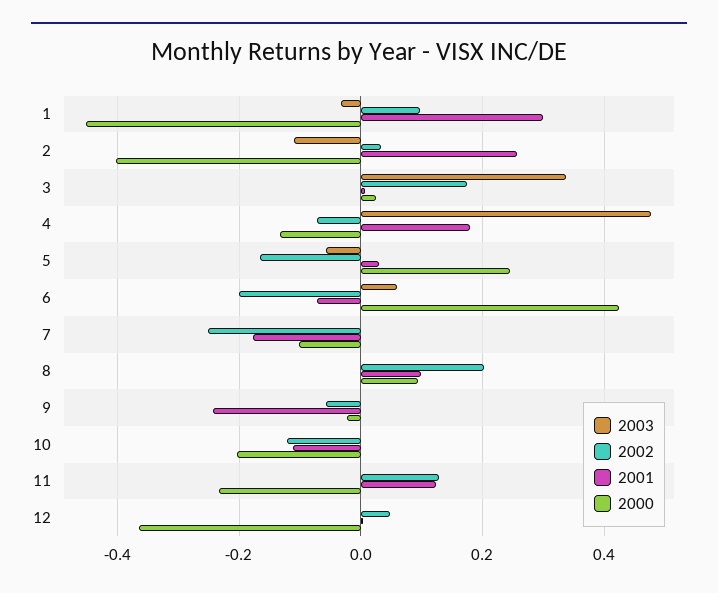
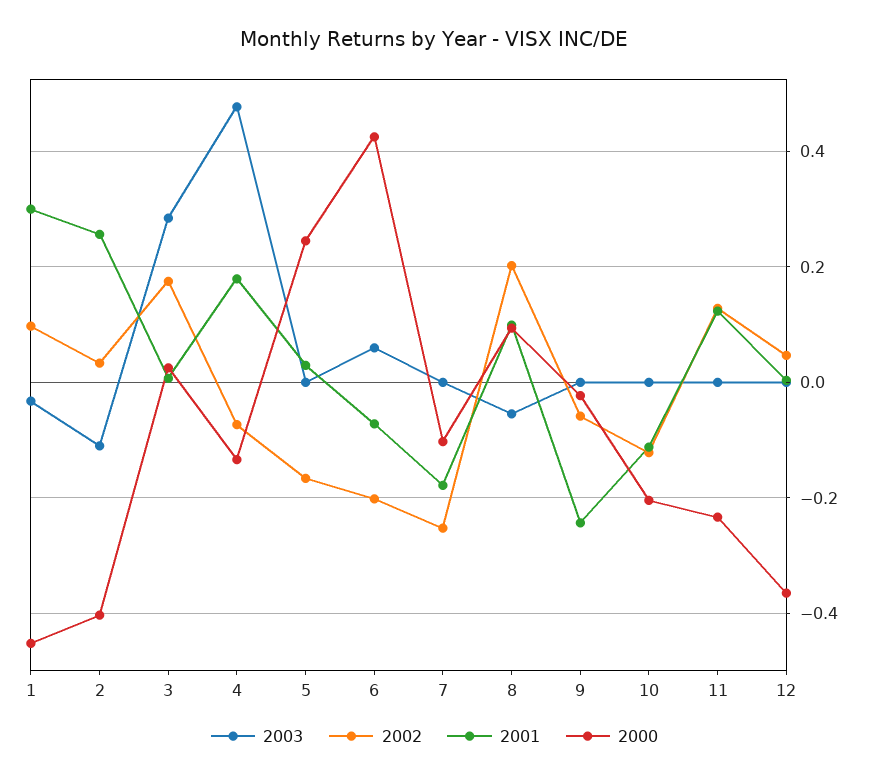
  {
    "2003": {
      "1": -0.04,
      "2": -0.12,
-     "3": 0.34,
+     "3": 0.28,
      "4": 0.48,
-     "5": -0.06,
+     "5": 0,
      "6": 0.06,
      "7": 0,
-     "8": 0,
+     "8": -0.06,
      "9": 0,
      "10": 0,
      "11": 0,
      "12": 0
    },
    "2002": {
      "1": 0.1,
      "2": 0.04,
      "3": 0.18,
      "4": -0.08,
      "5": -0.16,
      "6": -0.2,
      "7": -0.26,
      "8": 0.2,
      "9": -0.06,
      "10": -0.12,
      "11": 0.12,
      "12": 0.04
    },
    "2001": {
      "1": 0.3,
      "2": 0.26,
      "3": 0,
      "4": 0.18,
      "5": 0.02,
      "6": -0.08,
      "7": -0.18,
      "8": 0.1,
      "9": -0.24,
      "10": -0.12,
      "11": 0.12,
      "12": 0
    },
    "2000": {
      "1": -0.46,
      "2": -0.4,
      "3": 0.02,
      "4": -0.14,
      "5": 0.24,
      "6": 0.42,
      "7": -0.1,
      "8": 0.1,
      "9": -0.02,
      "10": -0.2,
      "11": -0.24,
      "12": -0.36
    }
  }

